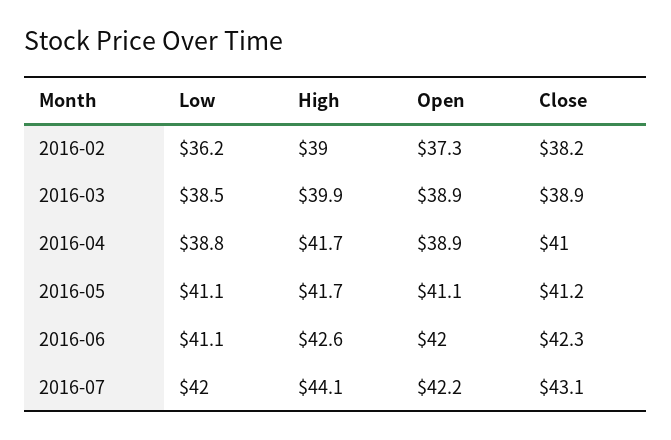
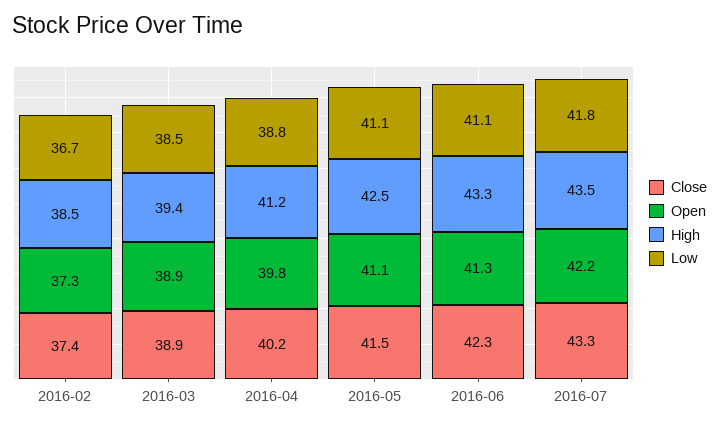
  {
    "Low": {
-     "2016-02": 36.2,
+     "2016-02": 36.7,
      "2016-03": 38.5,
      "2016-04": 38.8,
      "2016-05": 41.1,
      "2016-06": 41.1,
-     "2016-07": 42
+     "2016-07": 41.8
    },
    "High": {
-     "2016-02": 39,
+     "2016-02": 38.5,
-     "2016-03": 39.9,
+     "2016-03": 39.4,
-     "2016-04": 41.7,
+     "2016-04": 41.2,
-     "2016-05": 41.7,
+     "2016-05": 42.5,
-     "2016-06": 42.6,
+     "2016-06": 43.3,
-     "2016-07": 44.1
+     "2016-07": 43.5
    },
    "Open": {
      "2016-02": 37.3,
      "2016-03": 38.9,
-     "2016-04": 38.9,
+     "2016-04": 39.8,
      "2016-05": 41.1,
-     "2016-06": 42,
+     "2016-06": 41.3,
      "2016-07": 42.2
    },
    "Close": {
-     "2016-02": 38.2,
+     "2016-02": 37.4,
      "2016-03": 38.9,
-     "2016-04": 41,
+     "2016-04": 40.2,
-     "2016-05": 41.2,
+     "2016-05": 41.5,
      "2016-06": 42.3,
-     "2016-07": 43.1
+     "2016-07": 43.3
    }
  }

